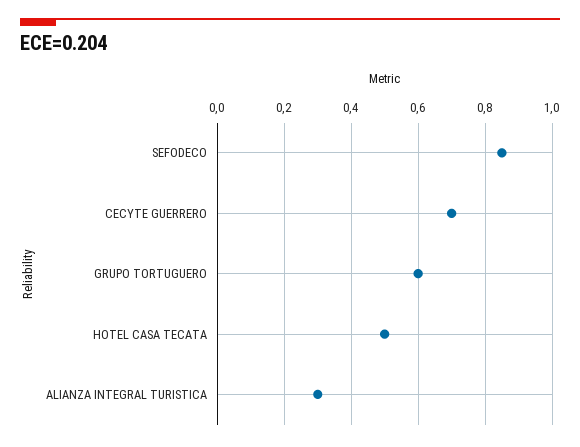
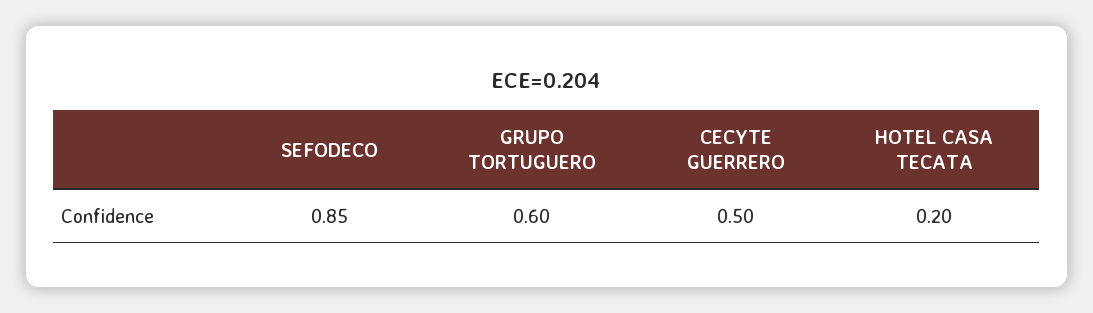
  {
    "SEFODECO": 0.85,
-   "CECYTE GUERRERO": 0.7,
+   "CECYTE GUERRERO": 0.5,
    "GRUPO TORTUGUERO": 0.6,
-   "HOTEL CASA TECATA": 0.5,
+   "HOTEL CASA TECATA": 0.2
-   "ALIANZA INTEGRAL TURISTICA": 0.3
  }

